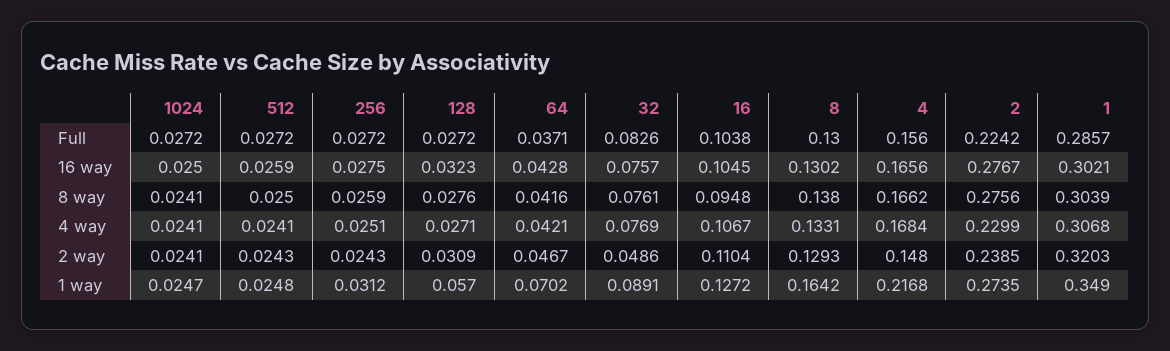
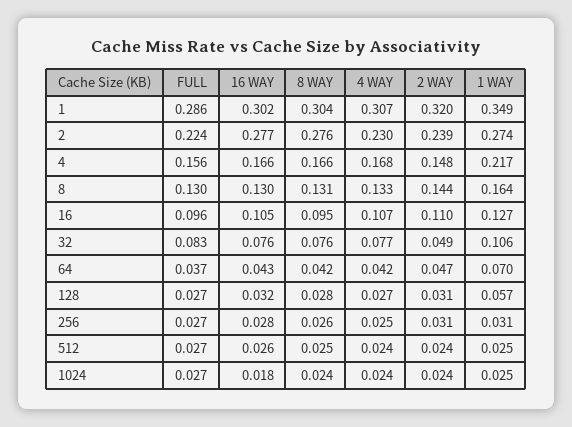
  {
    "1024": {
      "Full": 0.0272,
-     "16 way": 0.025,
+     "16 way": 0.018,
      "8 way": 0.0241,
      "4 way": 0.0241,
      "2 way": 0.0241,
      "1 way": 0.0247
    },
    "512": {
      "Full": 0.0272,
      "16 way": 0.0259,
      "8 way": 0.025,
      "4 way": 0.0241,
      "2 way": 0.0243,
      "1 way": 0.0248
    },
    "256": {
      "Full": 0.0272,
      "16 way": 0.0275,
      "8 way": 0.0259,
      "4 way": 0.0251,
-     "2 way": 0.0243,
+     "2 way": 0.031,
      "1 way": 0.0312
    },
    "128": {
      "Full": 0.0272,
      "16 way": 0.0323,
      "8 way": 0.0276,
      "4 way": 0.0271,
      "2 way": 0.0309,
      "1 way": 0.057
    },
    "64": {
      "Full": 0.0371,
      "16 way": 0.0428,
      "8 way": 0.0416,
      "4 way": 0.0421,
      "2 way": 0.0467,
      "1 way": 0.0702
    },
    "32": {
      "Full": 0.0826,
      "16 way": 0.0757,
      "8 way": 0.0761,
      "4 way": 0.0769,
      "2 way": 0.0486,
-     "1 way": 0.0891
+     "1 way": 0.106
    },
    "16": {
-     "Full": 0.1038,
+     "Full": 0.096,
      "16 way": 0.1045,
      "8 way": 0.0948,
      "4 way": 0.1067,
      "2 way": 0.1104,
      "1 way": 0.1272
    },
    "8": {
      "Full": 0.13,
      "16 way": 0.1302,
-     "8 way": 0.138,
+     "8 way": 0.131,
      "4 way": 0.1331,
-     "2 way": 0.1293,
+     "2 way": 0.144,
      "1 way": 0.1642
    },
    "4": {
      "Full": 0.156,
      "16 way": 0.1656,
      "8 way": 0.1662,
      "4 way": 0.1684,
      "2 way": 0.148,
      "1 way": 0.2168
    },
    "2": {
      "Full": 0.2242,
      "16 way": 0.2767,
      "8 way": 0.2756,
      "4 way": 0.2299,
      "2 way": 0.2385,
      "1 way": 0.2735
    },
    "1": {
      "Full": 0.2857,
      "16 way": 0.3021,
      "8 way": 0.3039,
      "4 way": 0.3068,
      "2 way": 0.3203,
      "1 way": 0.349
    }
  }

